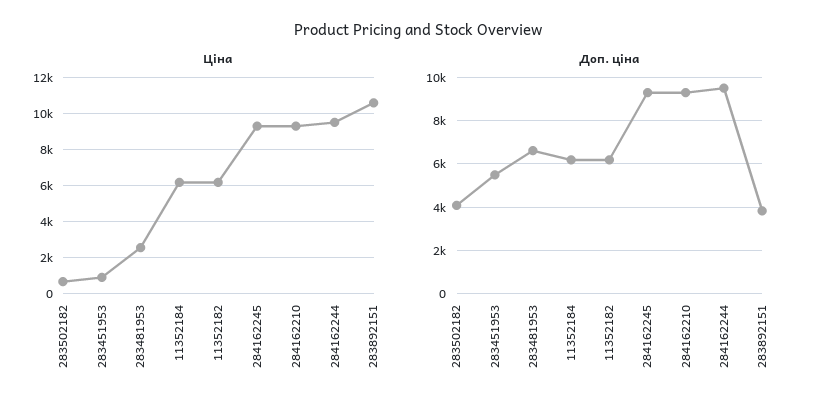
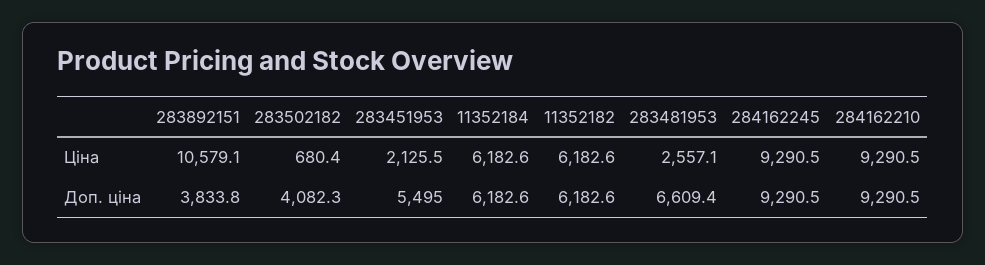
  {
    "Ціна": {
      "283502182": 680.4,
-     "283451953": 1000,
+     "283451953": 2125.5,
      "283481953": 2557.1,
      "11352184": 6182.6,
      "11352182": 6182.6,
      "284162245": 9290.5,
      "284162210": 9290.5,
-     "284162244": 9500,
      "283892151": 10579.1
    },
    "Доп. ціна": {
      "283502182": 4082.3,
      "283451953": 5495,
      "283481953": 6609.4,
      "11352184": 6182.6,
      "11352182": 6182.6,
      "284162245": 9290.5,
      "284162210": 9290.5,
-     "284162244": 9500,
      "283892151": 3833.8
    }
  }

